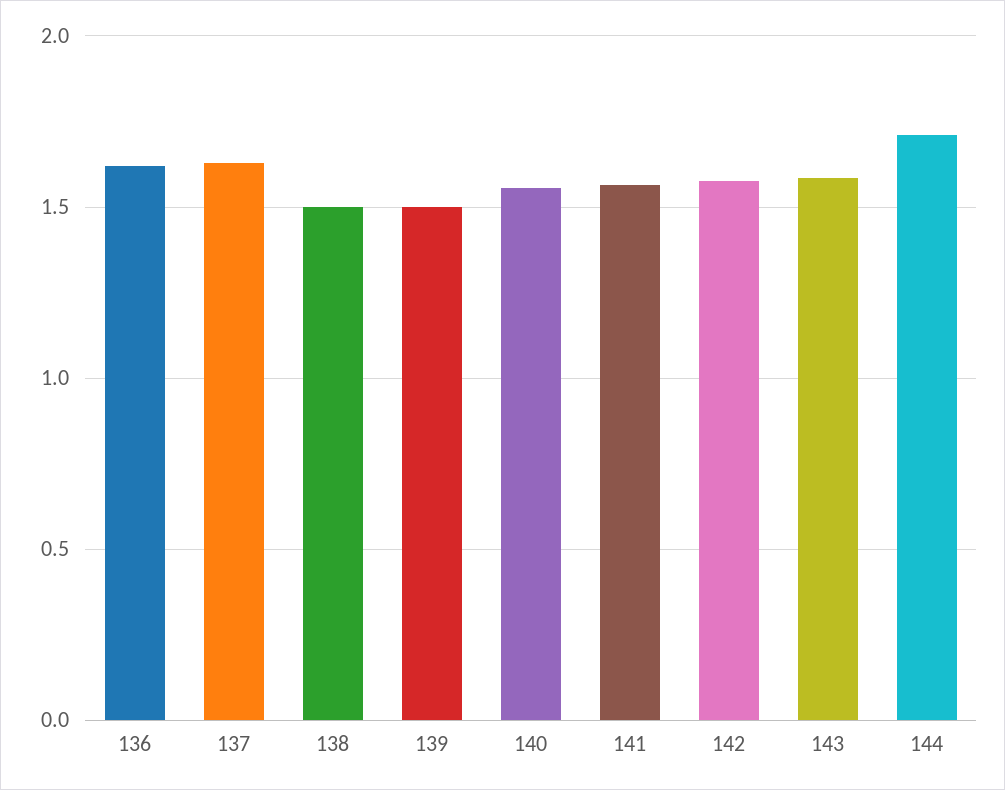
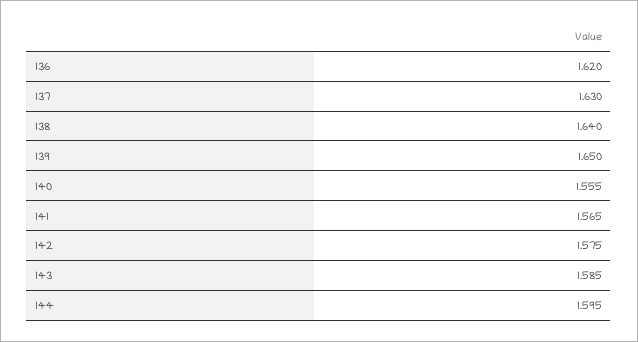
  {
    "136": 1.62,
    "137": 1.63,
-   "138": 1.5,
+   "138": 1.64,
-   "139": 1.5,
+   "139": 1.65,
    "140": 1.555,
    "141": 1.565,
    "142": 1.575,
    "143": 1.585,
-   "144": 1.7
+   "144": 1.595
  }

